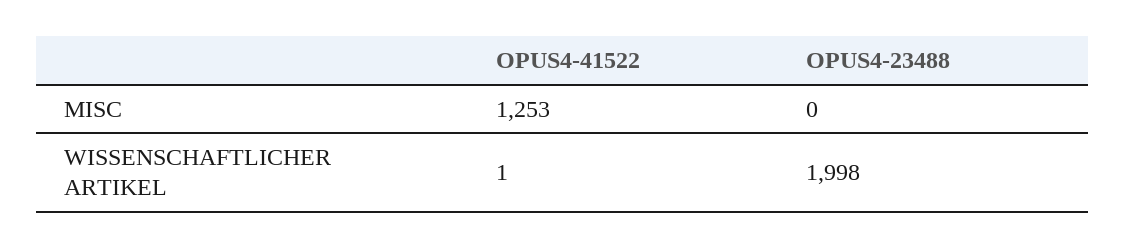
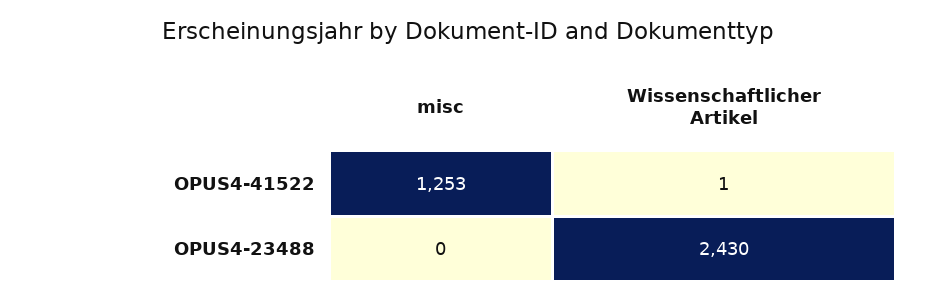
  {
    "OPUS4-41522": {
      "MISC": 1253,
      "WISSENSCHAFTLICHER ARTIKEL": 1
    },
    "OPUS4-23488": {
      "MISC": 0,
-     "WISSENSCHAFTLICHER ARTIKEL": 1998
+     "WISSENSCHAFTLICHER ARTIKEL": 2430
    }
  }

